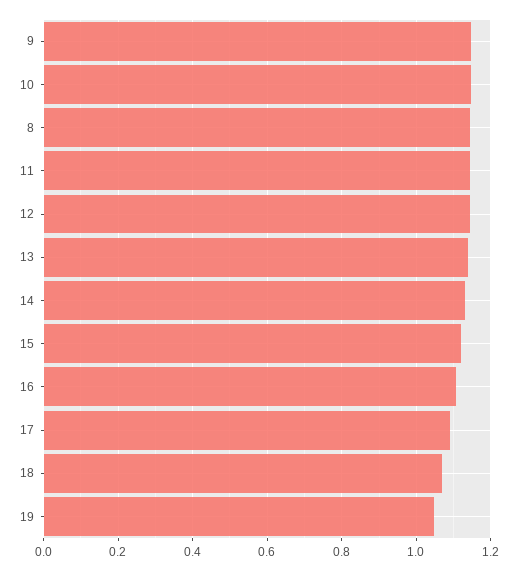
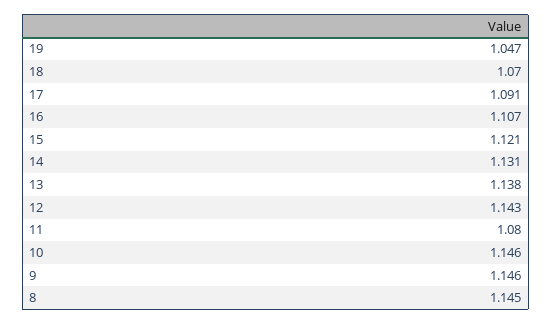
  {
    "9": 1.146,
    "10": 1.146,
    "8": 1.145,
-   "11": 1.14,
+   "11": 1.08,
    "12": 1.143,
    "13": 1.138,
    "14": 1.131,
    "15": 1.121,
    "16": 1.107,
    "17": 1.091,
    "18": 1.07,
    "19": 1.047
  }

